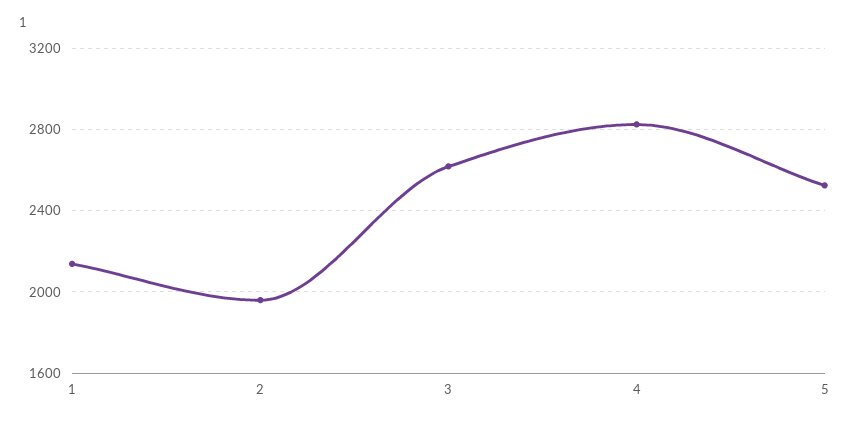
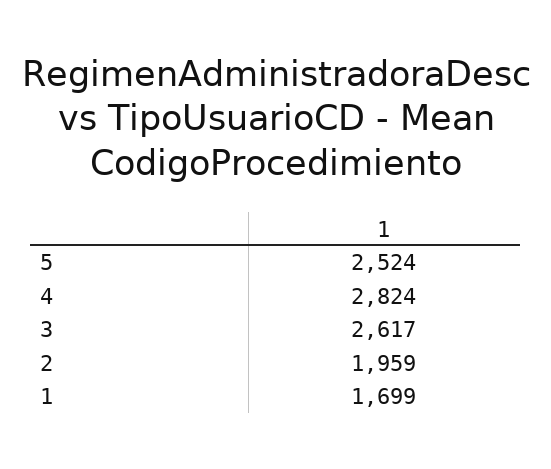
  {
-   "1": 2150,
+   "1": 1699,
    "2": 1959,
    "3": 2617,
    "4": 2824,
    "5": 2524
  }

